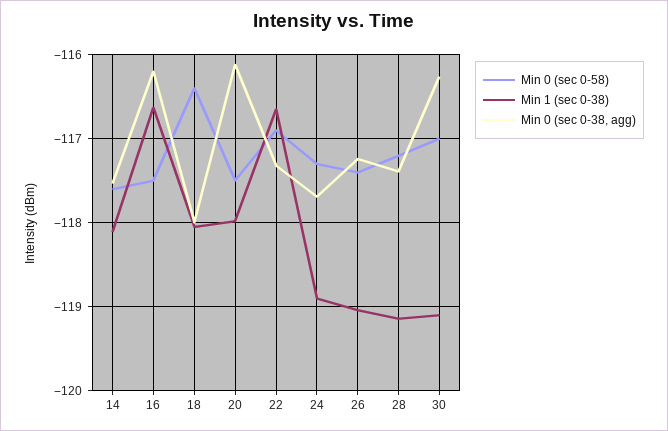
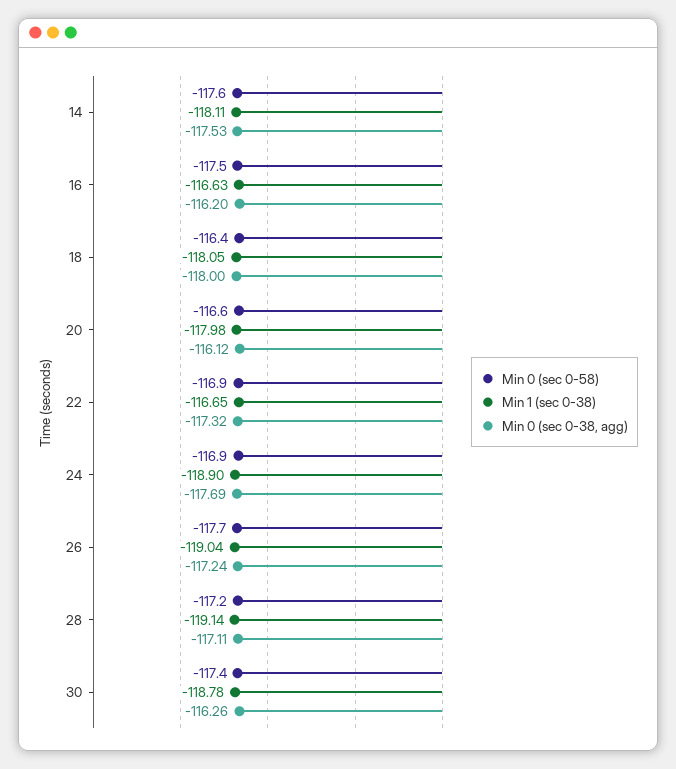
  {
    "Min 0 (sec 0-58)": {
      "14": -117.6,
      "16": -117.5,
      "18": -116.4,
-     "20": -117.5,
+     "20": -116.6,
      "22": -116.9,
-     "24": -117.3,
+     "24": -116.9,
-     "26": -117.4,
+     "26": -117.7,
      "28": -117.2,
-     "30": -117
+     "30": -117.4
    },
    "Min 1 (sec 0-38)": {
      "14": -118.11,
      "16": -116.63,
      "18": -118.05,
      "20": -117.98,
      "22": -116.65,
      "24": -118.9,
      "26": -119.04,
      "28": -119.14,
-     "30": -119.1
+     "30": -118.78
    },
    "Min 0 (sec 0-38, agg)": {
      "14": -117.53,
      "16": -116.2,
      "18": -118,
      "20": -116.12,
      "22": -117.32,
      "24": -117.69,
      "26": -117.24,
-     "28": -117.4,
+     "28": -117.11,
      "30": -116.26
    }
  }

